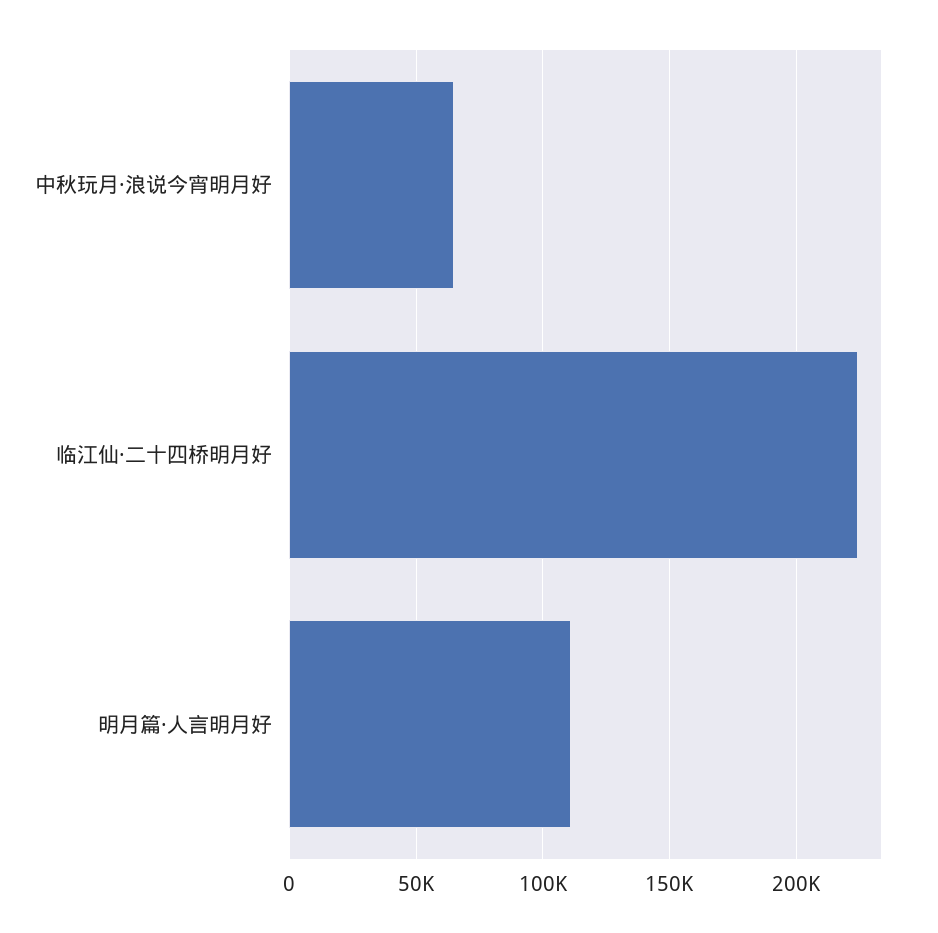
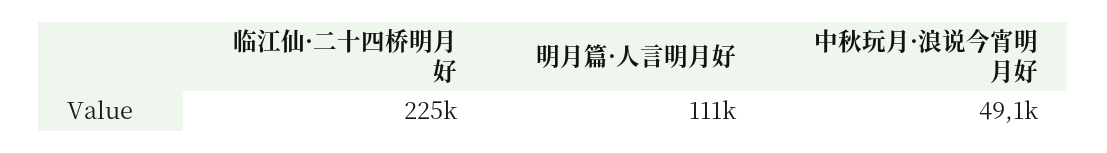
  {
-   "中秋玩月·浪说今宵明月好": 65000,
+   "中秋玩月·浪说今宵明月好": 49100,
    "临江仙·二十四桥明月好": 225000,
    "明月篇·人言明月好": 111000
  }

